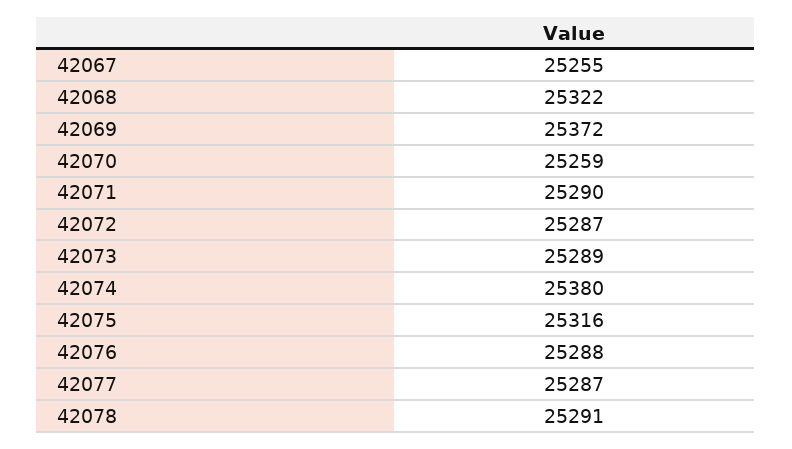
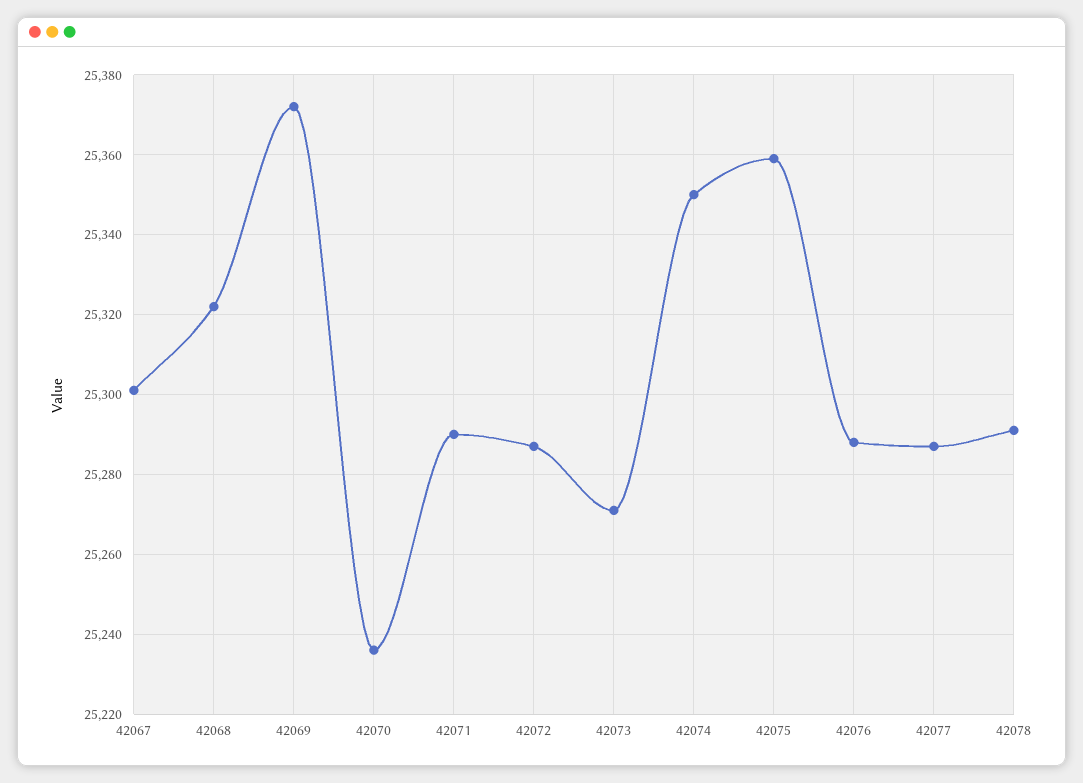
  {
-   "42067": 25255,
+   "42067": 25300,
    "42068": 25322,
    "42069": 25372,
-   "42070": 25259,
+   "42070": 25235,
    "42071": 25290,
    "42072": 25287,
-   "42073": 25289,
+   "42073": 25270,
-   "42074": 25380,
+   "42074": 25350,
-   "42075": 25316,
+   "42075": 25360,
    "42076": 25288,
    "42077": 25287,
    "42078": 25291
  }

